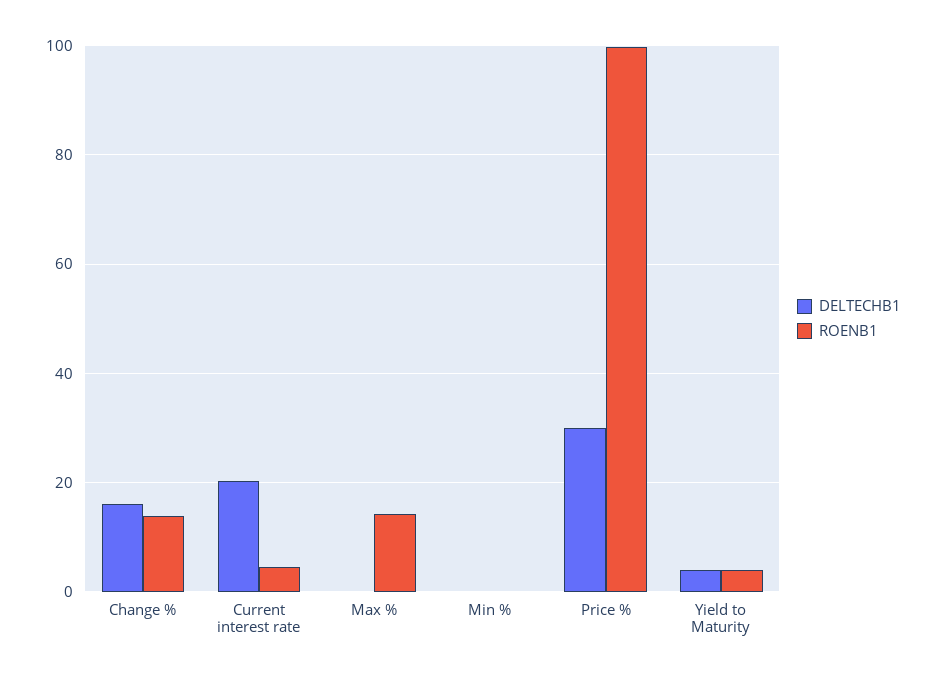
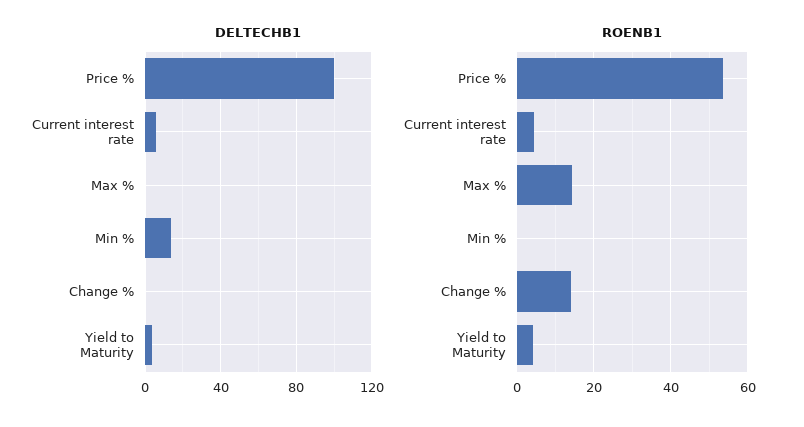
  {
    "DELTECHB1": {
-     "Change %": 16,
+     "Change %": 0,
-     "Current interest rate": 20,
+     "Current interest rate": 5,
      "Max %": 0,
-     "Min %": 0,
+     "Min %": 15,
-     "Price %": 30,
+     "Price %": 100,
      "Yield to Maturity": 4
    },
    "ROENB1": {
      "Change %": 14,
      "Current interest rate": 4,
      "Max %": 14,
      "Min %": 0,
-     "Price %": 100,
+     "Price %": 54,
      "Yield to Maturity": 4
    }
  }

